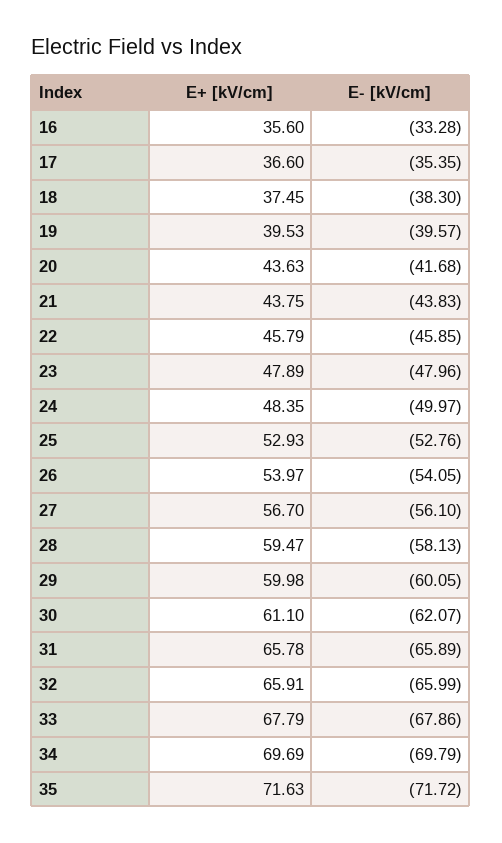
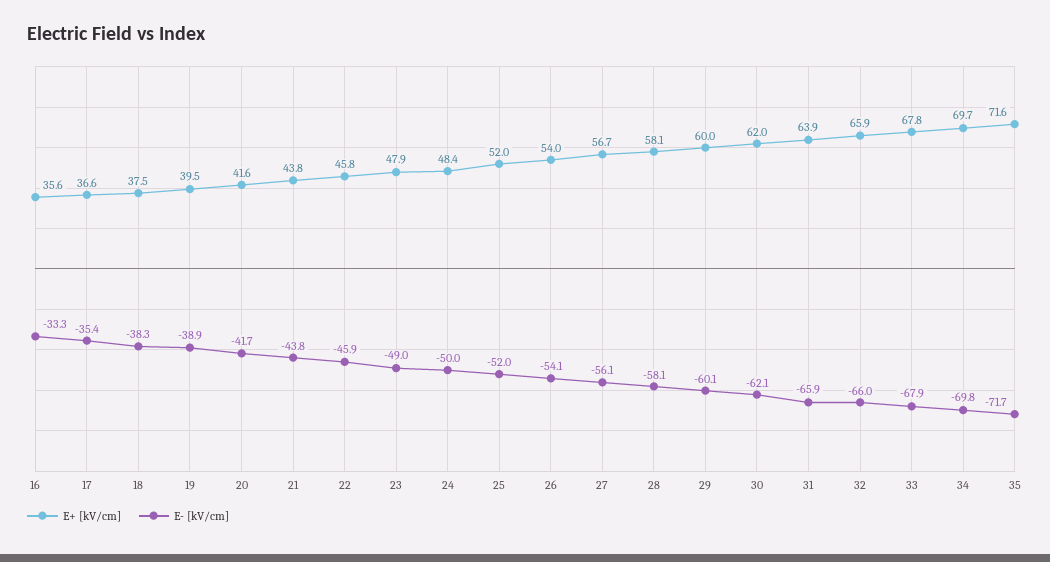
  {
    "E+ [kV/cm]": {
      "16": 35.6,
      "17": 36.6,
      "18": 37.45,
      "19": 39.53,
-     "20": 43.63,
+     "20": 41.6,
      "21": 43.75,
      "22": 45.79,
      "23": 47.89,
      "24": 48.35,
-     "25": 52.93,
+     "25": 52,
      "26": 53.97,
      "27": 56.7,
-     "28": 59.47,
+     "28": 58.1,
      "29": 59.98,
-     "30": 61.1,
+     "30": 62,
-     "31": 65.78,
+     "31": 63.9,
      "32": 65.91,
      "33": 67.79,
      "34": 69.69,
      "35": 71.63
    },
    "E- [kV/cm]": {
      "16": -33.28,
      "17": -35.35,
      "18": -38.3,
-     "19": -39.57,
+     "19": -38.9,
      "20": -41.68,
      "21": -43.83,
      "22": -45.85,
-     "23": -47.96,
+     "23": -49,
      "24": -49.97,
-     "25": -52.76,
+     "25": -52,
      "26": -54.05,
      "27": -56.1,
      "28": -58.13,
      "29": -60.05,
      "30": -62.07,
      "31": -65.89,
      "32": -65.99,
      "33": -67.86,
      "34": -69.79,
      "35": -71.72
    }
  }

